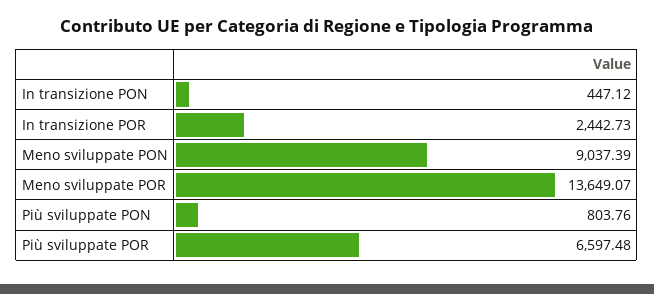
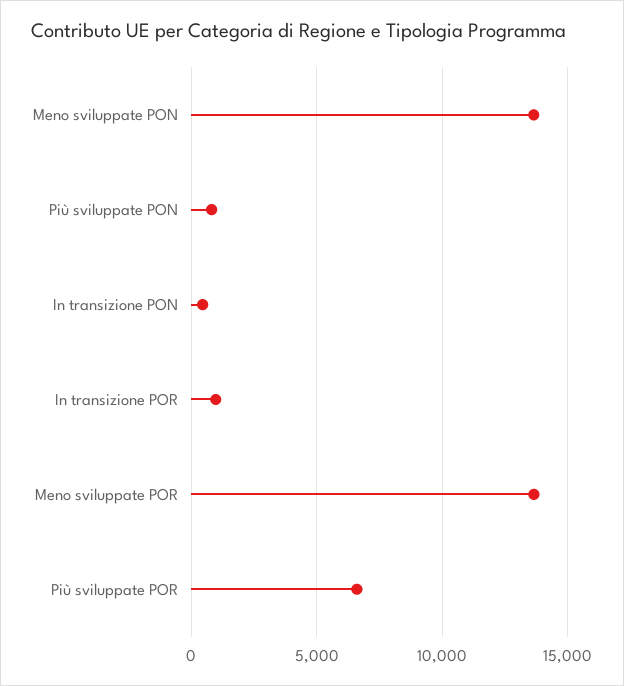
  {
    "In transizione PON": 447.12,
-   "In transizione POR": 2442.73,
+   "In transizione POR": 1000,
-   "Meno sviluppate PON": 9037.39,
+   "Meno sviluppate PON": 13500,
    "Meno sviluppate POR": 13649.07,
    "Più sviluppate PON": 803.76,
    "Più sviluppate POR": 6597.48
  }

